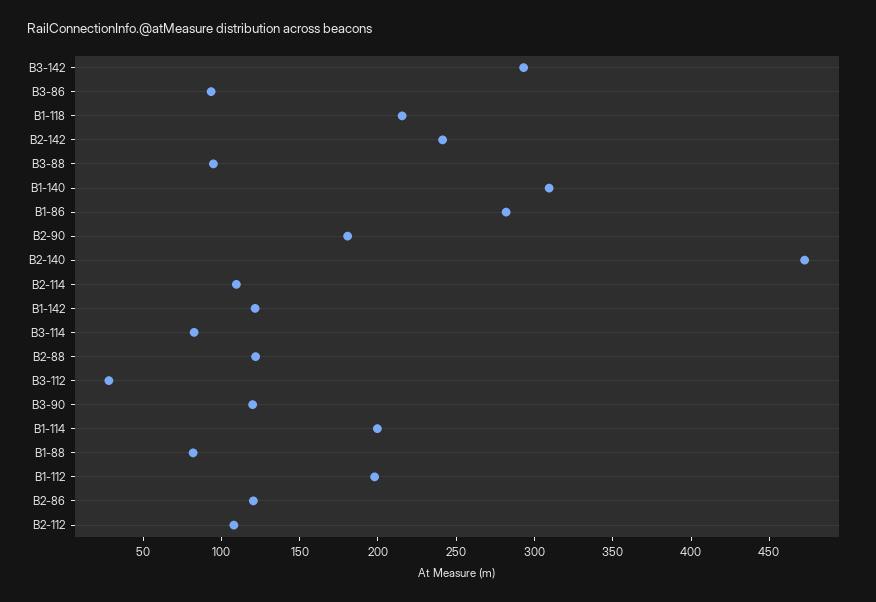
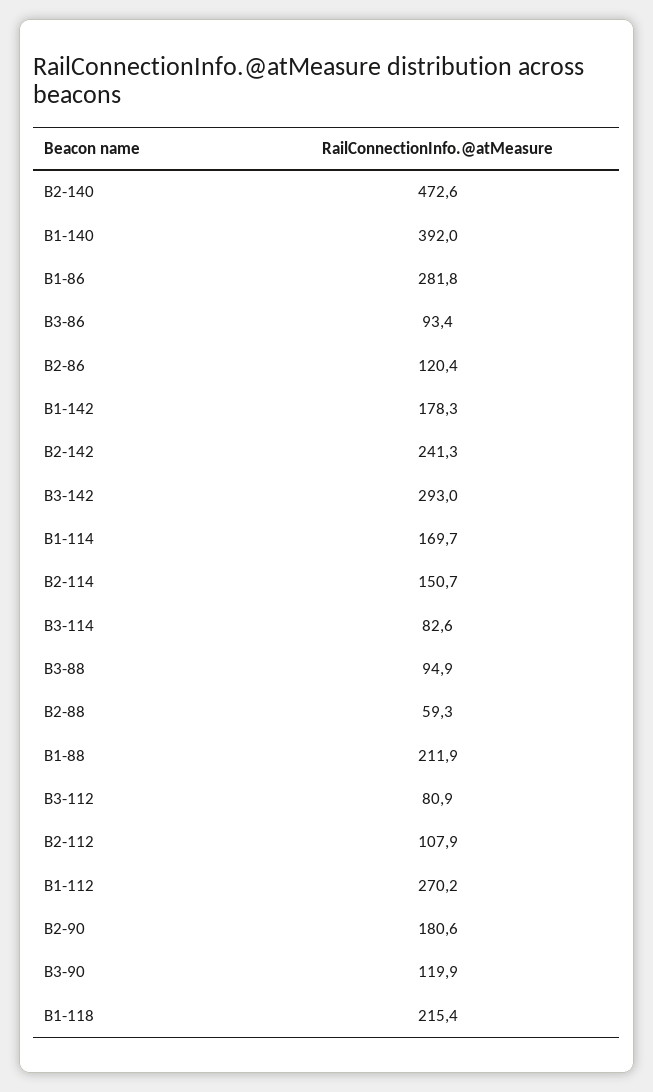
  {
    "B3-142": 293,
    "B3-86": 93.4,
    "B1-118": 215.4,
    "B2-142": 241.3,
    "B3-88": 94.9,
-   "B1-140": 310,
+   "B1-140": 392,
    "B1-86": 281.8,
    "B2-90": 180.6,
    "B2-140": 472.6,
-   "B2-114": 110,
+   "B2-114": 150.7,
-   "B1-142": 120,
+   "B1-142": 178.3,
    "B3-114": 82.6,
-   "B2-88": 120,
+   "B2-88": 59.3,
-   "B3-112": 30,
+   "B3-112": 80.9,
    "B3-90": 119.9,
-   "B1-114": 200,
+   "B1-114": 169.7,
-   "B1-88": 80,
+   "B1-88": 211.9,
-   "B1-112": 200,
+   "B1-112": 270.2,
    "B2-86": 120.4,
    "B2-112": 107.9
  }

